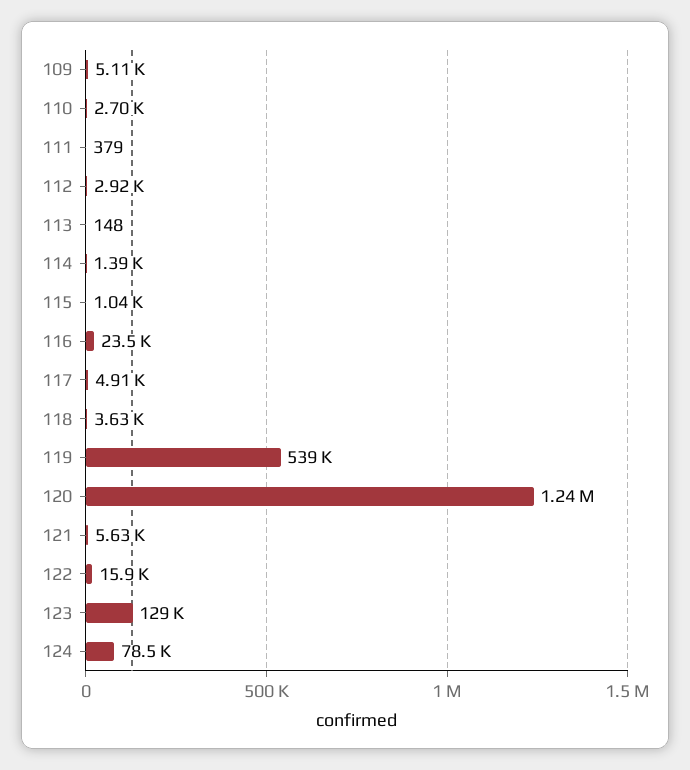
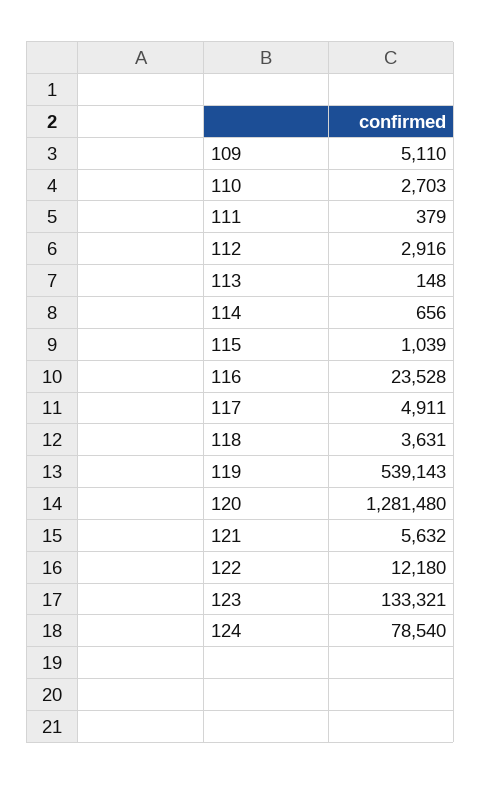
  {
    "109": 5110,
    "110": 2703,
    "111": 379,
    "112": 2916,
    "113": 148,
-   "114": 1390,
+   "114": 656,
    "115": 1039,
    "116": 23528,
    "117": 4911,
    "118": 3631,
    "119": 539143,
-   "120": 1240000,
+   "120": 1281480,
    "121": 5632,
-   "122": 15900,
+   "122": 12180,
-   "123": 129000,
+   "123": 133321,
    "124": 78540
  }

